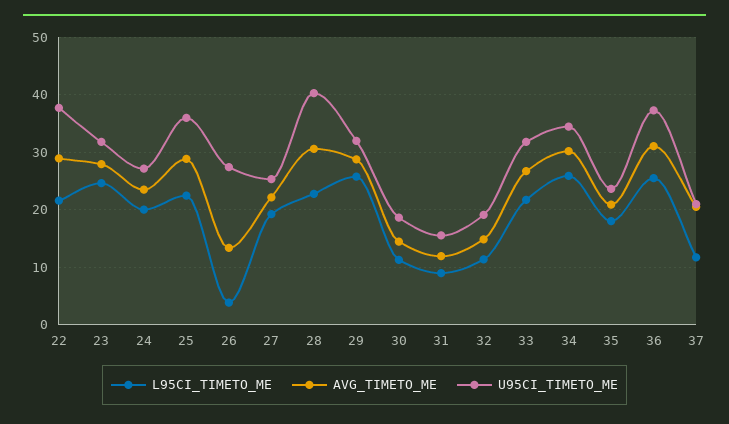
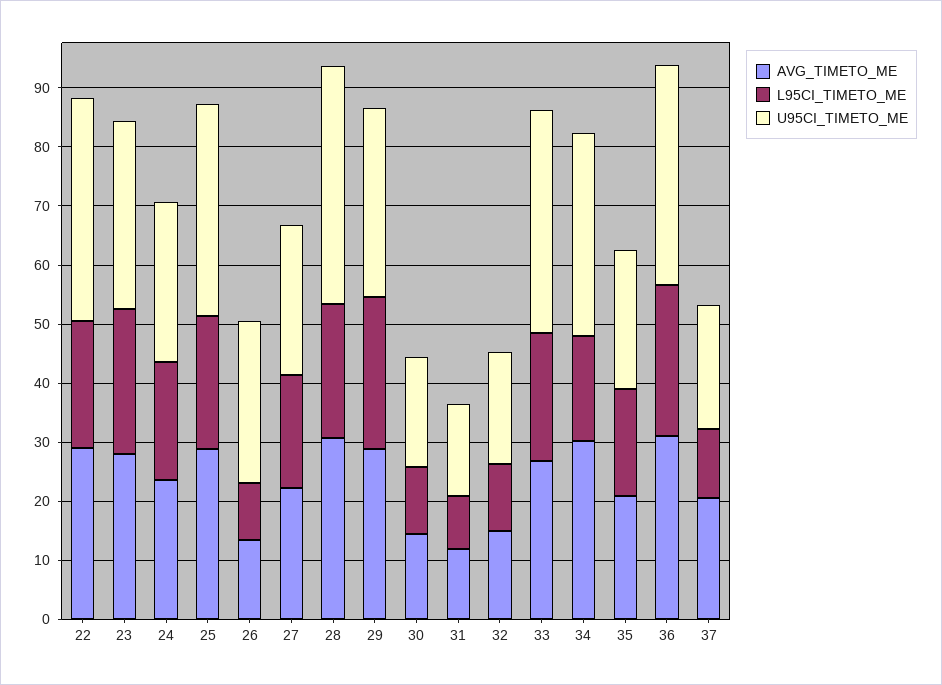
  {
    "L95CI_TIMETO_ME": {
      "22": 22,
      "23": 24,
      "24": 20,
      "25": 22,
-     "26": 4,
+     "26": 10,
      "27": 20,
      "28": 22,
      "29": 26,
      "30": 12,
      "31": 10,
      "32": 12,
      "33": 22,
-     "34": 26,
+     "34": 18,
      "35": 18,
      "36": 26,
      "37": 12
    },
    "AVG_TIMETO_ME": {
      "22": 28,
      "23": 28,
      "24": 24,
      "25": 28,
      "26": 14,
      "27": 22,
      "28": 30,
      "29": 28,
      "30": 14,
      "31": 12,
      "32": 14,
      "33": 26,
      "34": 30,
      "35": 20,
      "36": 32,
      "37": 20
    },
    "U95CI_TIMETO_ME": {
      "22": 38,
      "23": 32,
      "24": 28,
      "25": 36,
      "26": 28,
      "27": 26,
      "28": 40,
      "29": 32,
      "30": 18,
      "31": 16,
      "32": 20,
-     "33": 32,
+     "33": 38,
      "34": 34,
      "35": 24,
      "36": 38,
      "37": 20
    }
  }

